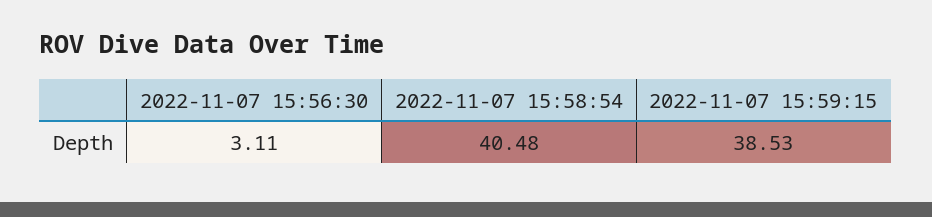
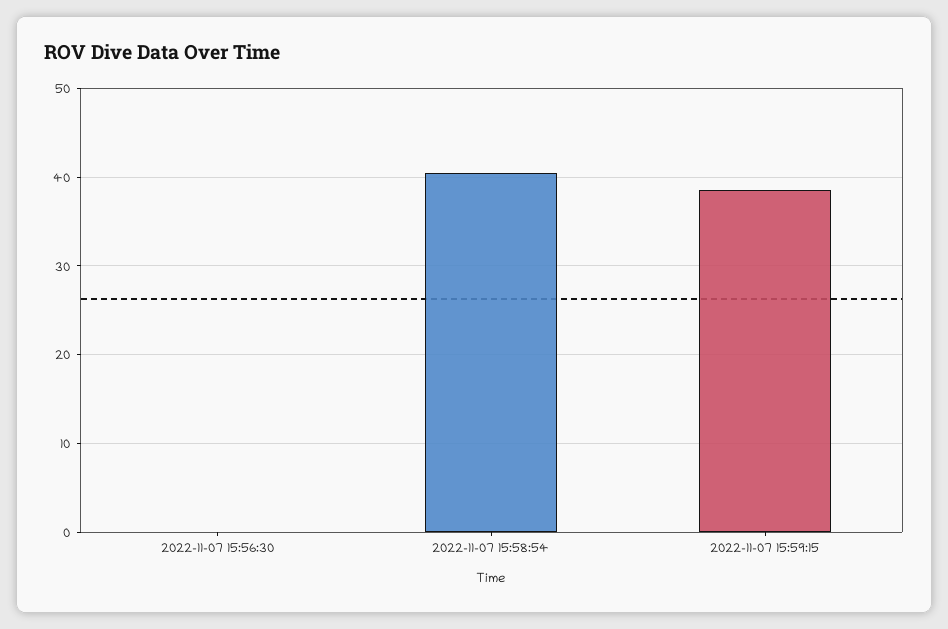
  {
-   "2022-11-07 15:56:30": 3.11,
+   "2022-11-07 15:56:30": 0,
    "2022-11-07 15:58:54": 40.48,
    "2022-11-07 15:59:15": 38.53
  }

